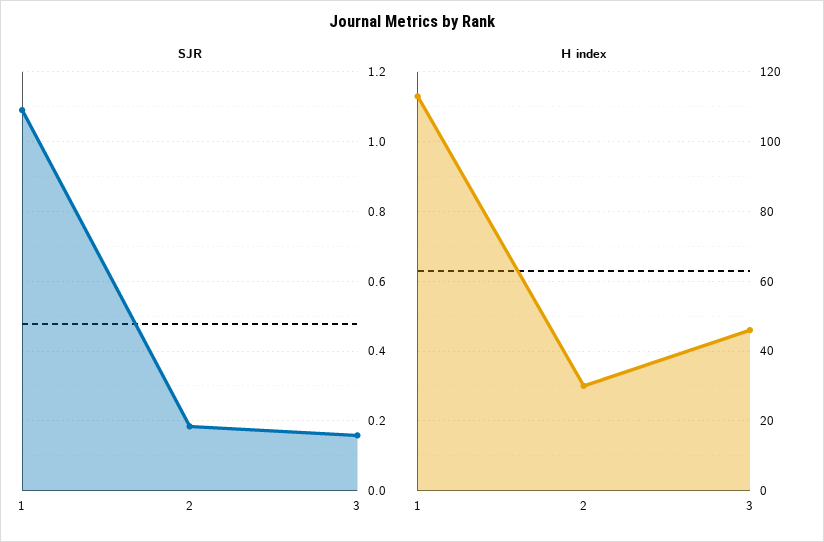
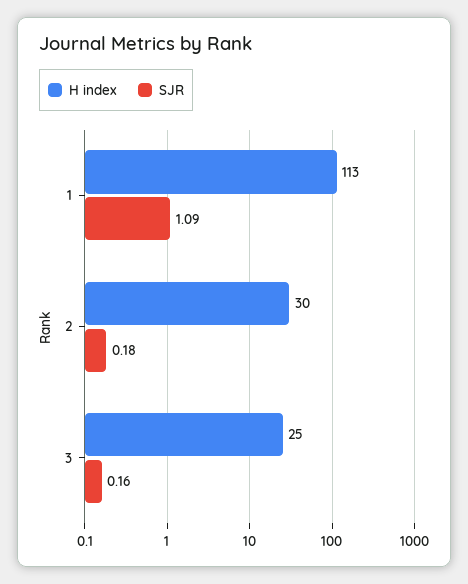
  {
    "SJR": {
      "1": 1.09,
      "2": 0.18,
      "3": 0.16
    },
    "H index": {
      "1": 113,
      "2": 30,
-     "3": 45
+     "3": 25
    }
  }

